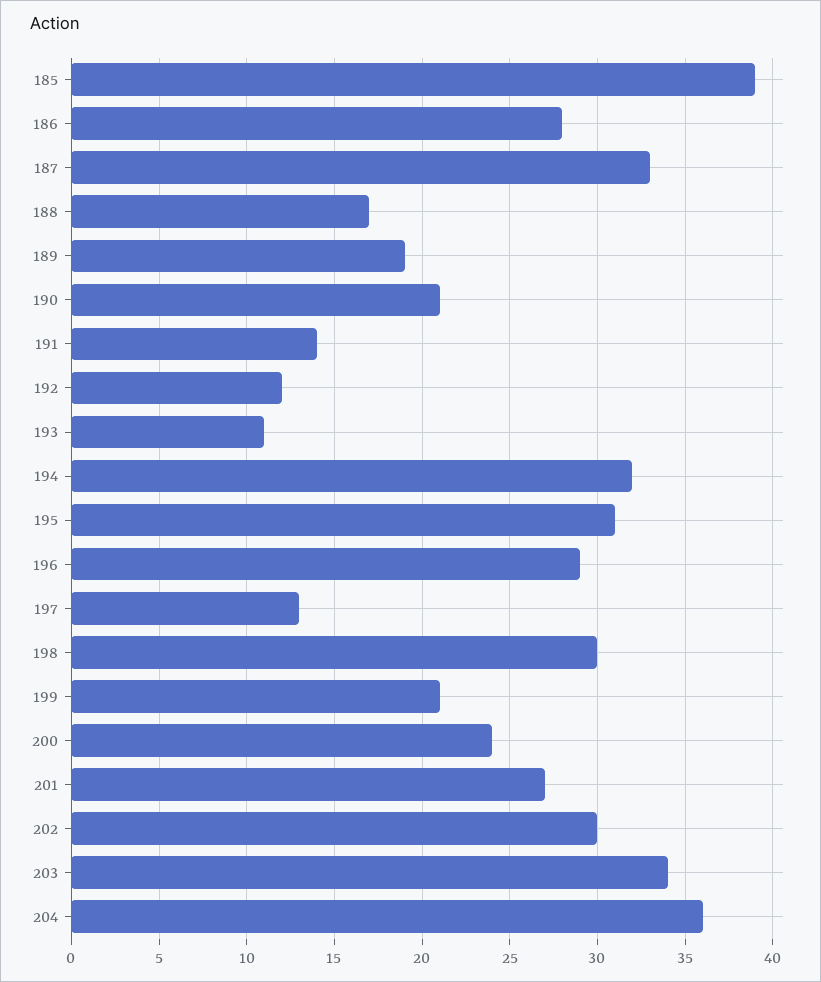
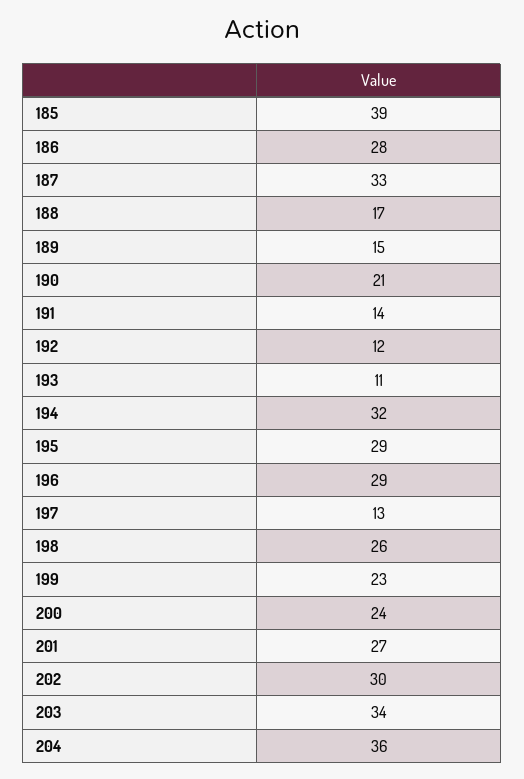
  {
    "185": 39,
    "186": 28,
    "187": 33,
    "188": 17,
-   "189": 19,
+   "189": 15,
    "190": 21,
    "191": 14,
    "192": 12,
    "193": 11,
    "194": 32,
-   "195": 31,
+   "195": 29,
    "196": 29,
    "197": 13,
-   "198": 30,
+   "198": 26,
-   "199": 21,
+   "199": 23,
    "200": 24,
    "201": 27,
    "202": 30,
    "203": 34,
    "204": 36
  }

